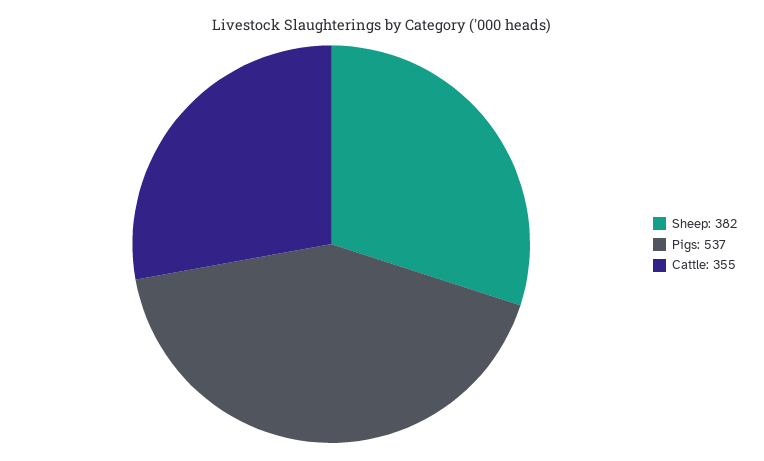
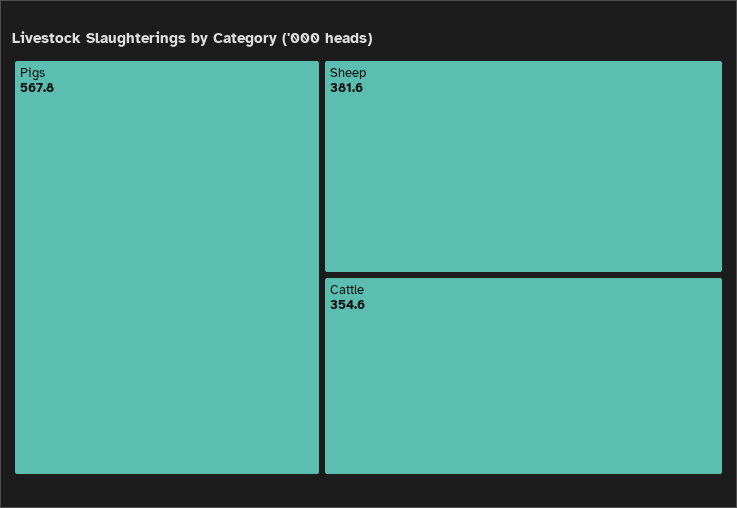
  {
    "Sheep": 381.6,
-   "Pigs": 537,
+   "Pigs": 567.8,
    "Cattle": 354.6
  }

